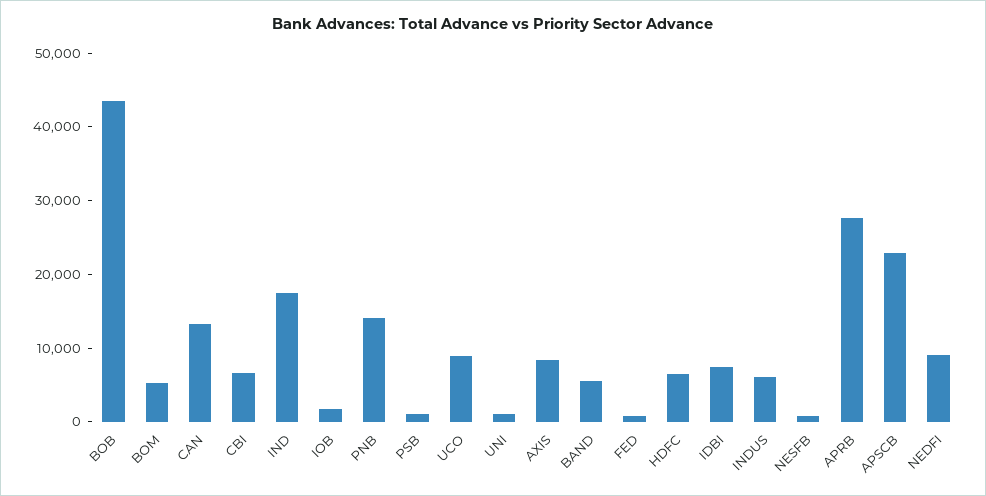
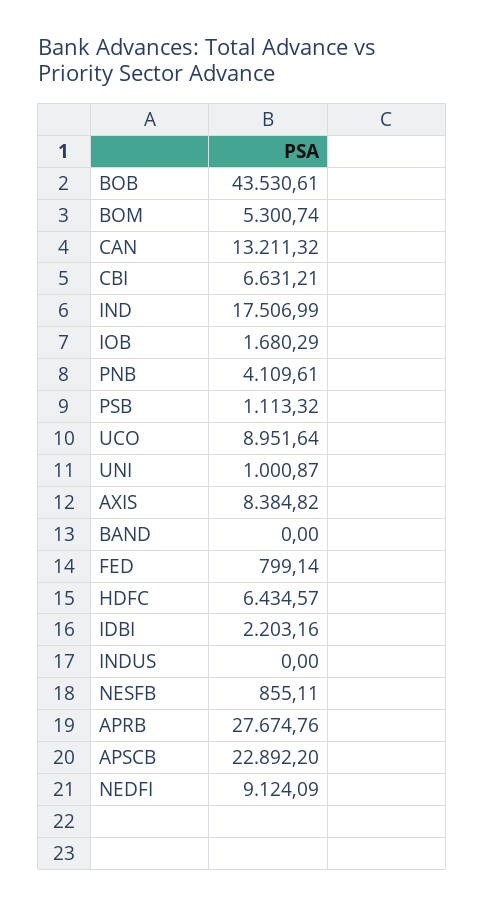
  {
    "BOB": 43530.61,
    "BOM": 5300.74,
    "CAN": 13211.32,
    "CBI": 6631.21,
    "IND": 17506.99,
    "IOB": 1680.29,
-   "PNB": 14000,
+   "PNB": 4109.61,
    "PSB": 1113.32,
    "UCO": 8951.64,
    "UNI": 1000.87,
    "AXIS": 8384.82,
-   "BAND": 6000,
+   "BAND": 0,
    "FED": 799.14,
    "HDFC": 6434.57,
-   "IDBI": 8000,
+   "IDBI": 2203.16,
-   "INDUS": 6000,
+   "INDUS": 0,
    "NESFB": 855.11,
    "APRB": 27674.76,
    "APSCB": 22892.2,
    "NEDFI": 9124.09
  }

